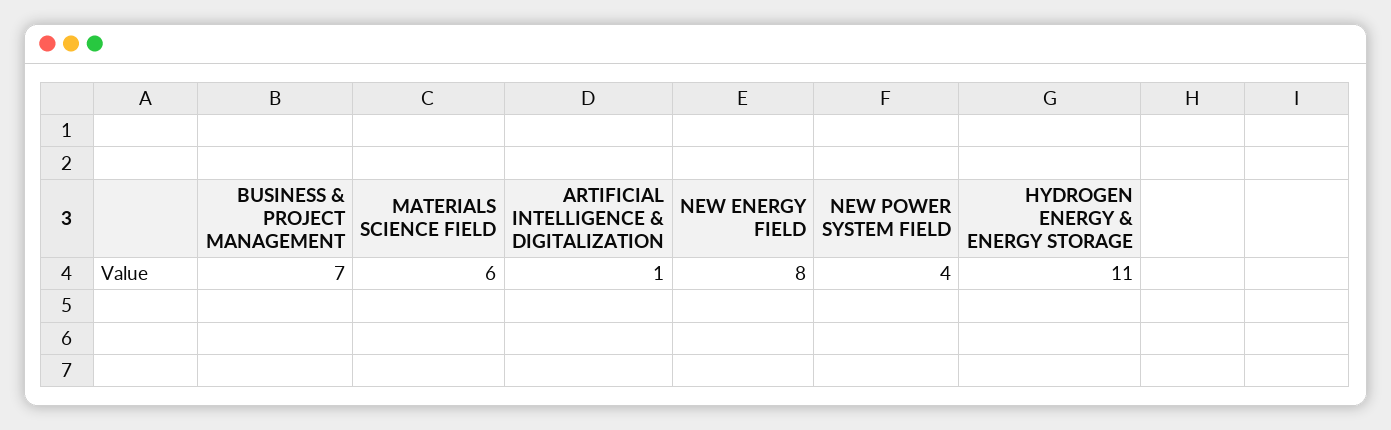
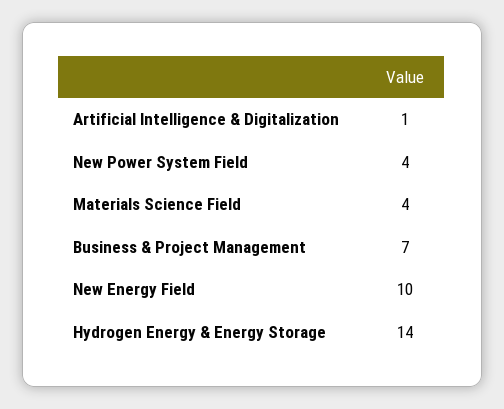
  {
    "BUSINESS & PROJECT MANAGEMENT": 7,
-   "MATERIALS SCIENCE FIELD": 6,
+   "MATERIALS SCIENCE FIELD": 4,
    "ARTIFICIAL INTELLIGENCE & DIGITALIZATION": 1,
-   "NEW ENERGY FIELD": 8,
+   "NEW ENERGY FIELD": 10,
    "NEW POWER SYSTEM FIELD": 4,
-   "HYDROGEN ENERGY & ENERGY STORAGE": 11
+   "HYDROGEN ENERGY & ENERGY STORAGE": 14
  }

